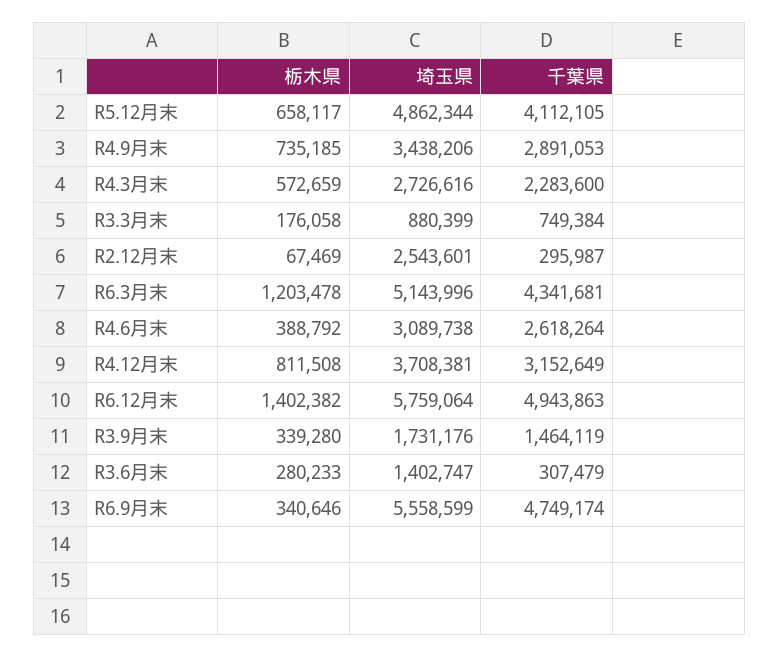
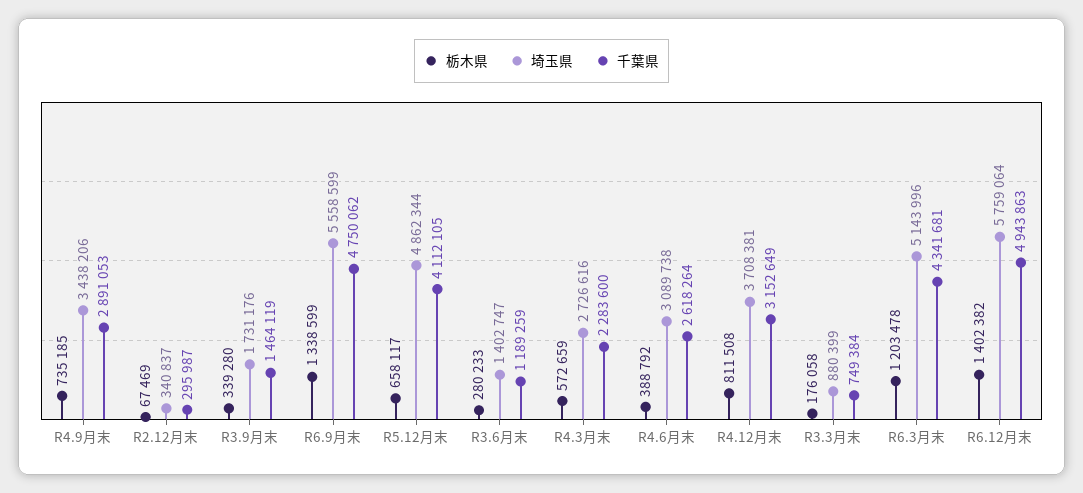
  {
    "栃木県": {
      "R5.12月末": 658117,
      "R4.9月末": 735185,
      "R4.3月末": 572659,
      "R3.3月末": 176058,
      "R2.12月末": 67469,
      "R6.3月末": 1203478,
      "R4.6月末": 388792,
      "R4.12月末": 811508,
      "R6.12月末": 1402382,
      "R3.9月末": 339280,
      "R3.6月末": 280233,
-     "R6.9月末": 340646
+     "R6.9月末": 1338599
    },
    "埼玉県": {
      "R5.12月末": 4862344,
      "R4.9月末": 3438206,
      "R4.3月末": 2726616,
      "R3.3月末": 880399,
-     "R2.12月末": 2543601,
+     "R2.12月末": 340837,
      "R6.3月末": 5143996,
      "R4.6月末": 3089738,
      "R4.12月末": 3708381,
      "R6.12月末": 5759064,
      "R3.9月末": 1731176,
      "R3.6月末": 1402747,
      "R6.9月末": 5558599
    },
    "千葉県": {
      "R5.12月末": 4112105,
      "R4.9月末": 2891053,
      "R4.3月末": 2283600,
      "R3.3月末": 749384,
      "R2.12月末": 295987,
      "R6.3月末": 4341681,
      "R4.6月末": 2618264,
      "R4.12月末": 3152649,
      "R6.12月末": 4943863,
      "R3.9月末": 1464119,
-     "R3.6月末": 307479,
+     "R3.6月末": 1189259,
-     "R6.9月末": 4749174
+     "R6.9月末": 4750062
    }
  }

